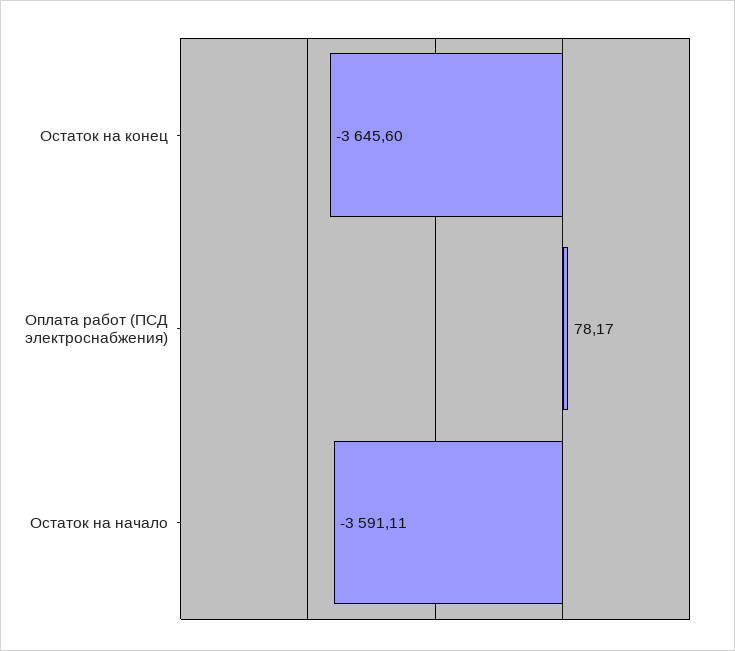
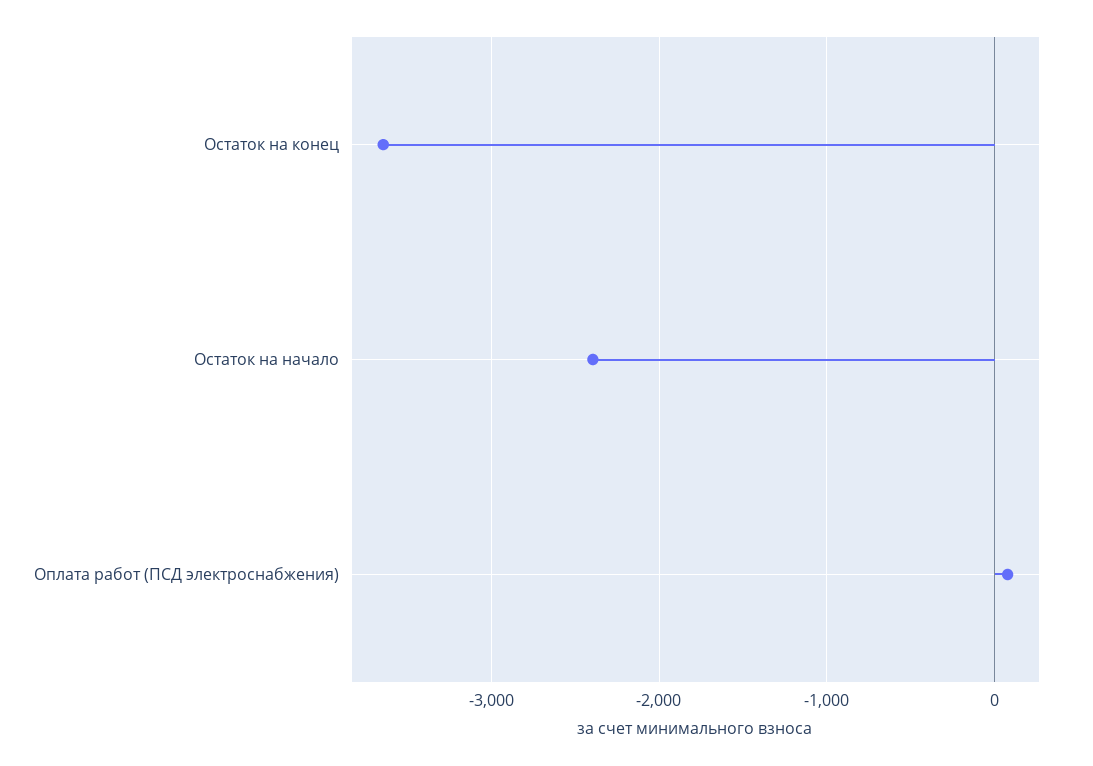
  {
    "Остаток на конец": -3645.6,
    "Оплата работ (ПСД электроснабжения)": 78.17,
-   "Остаток на начало": -3591.11
+   "Остаток на начало": -2400
  }

